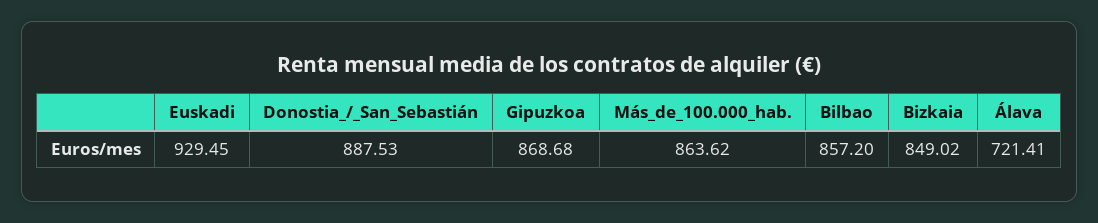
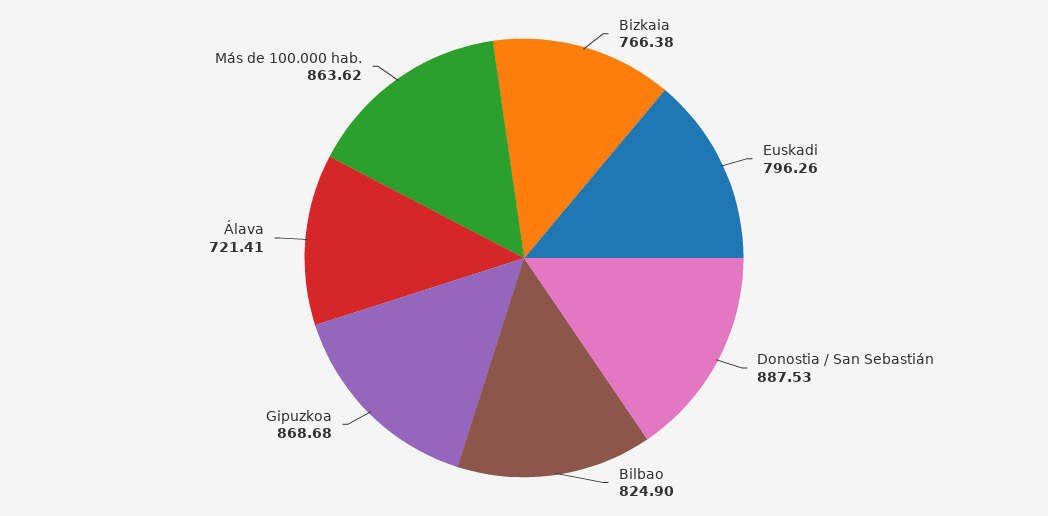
  {
-   "Euskadi": 929.45,
+   "Euskadi": 796.26,
    "Donostia_/_San_Sebastián": 887.53,
    "Gipuzkoa": 868.68,
    "Más_de_100.000_hab.": 863.62,
-   "Bilbao": 857.2,
+   "Bilbao": 824.9,
-   "Bizkaia": 849.02,
+   "Bizkaia": 766.38,
    "Álava": 721.41
  }

